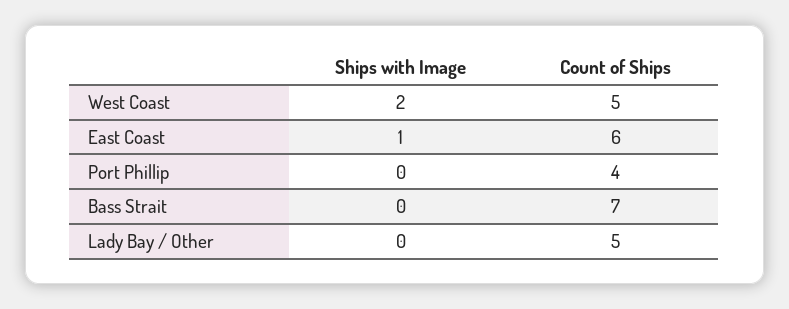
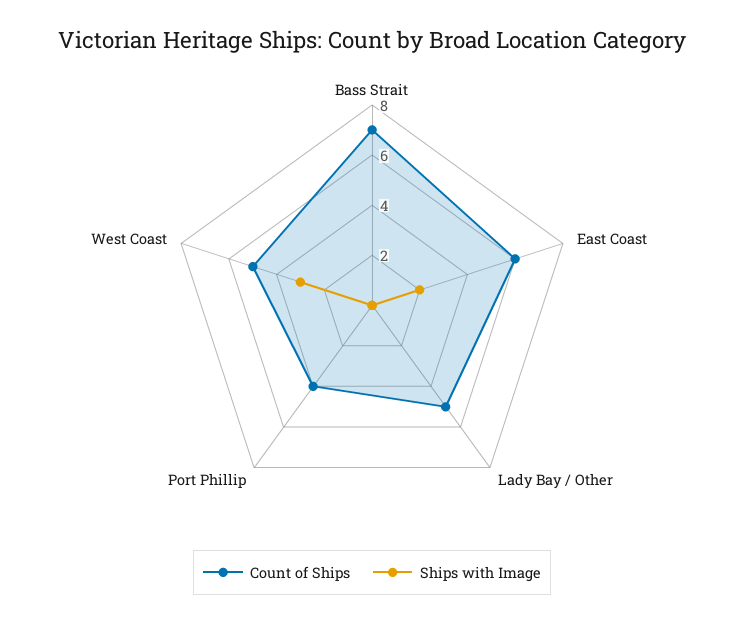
  {
    "Ships with Image": {
-     "West Coast": 2,
+     "West Coast": 3,
-     "East Coast": 1,
+     "East Coast": 2,
      "Port Phillip": 0,
      "Bass Strait": 0,
      "Lady Bay / Other": 0
    },
    "Count of Ships": {
      "West Coast": 5,
      "East Coast": 6,
      "Port Phillip": 4,
      "Bass Strait": 7,
      "Lady Bay / Other": 5
    }
  }

